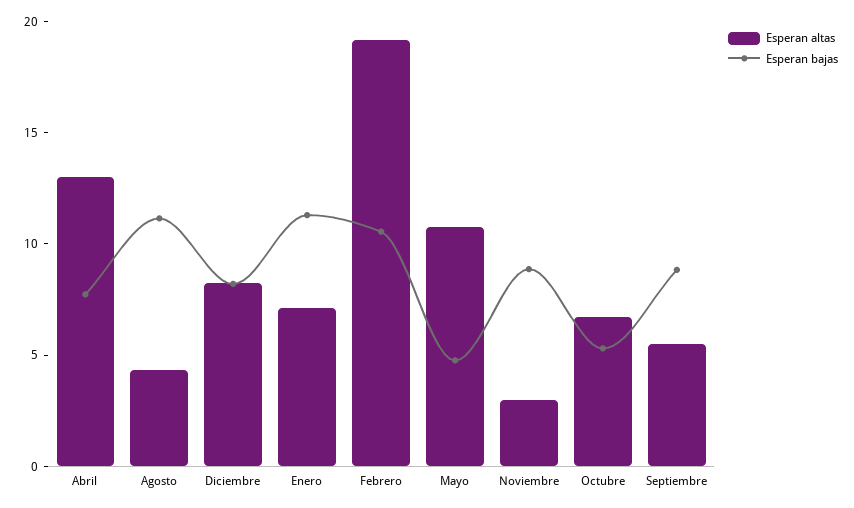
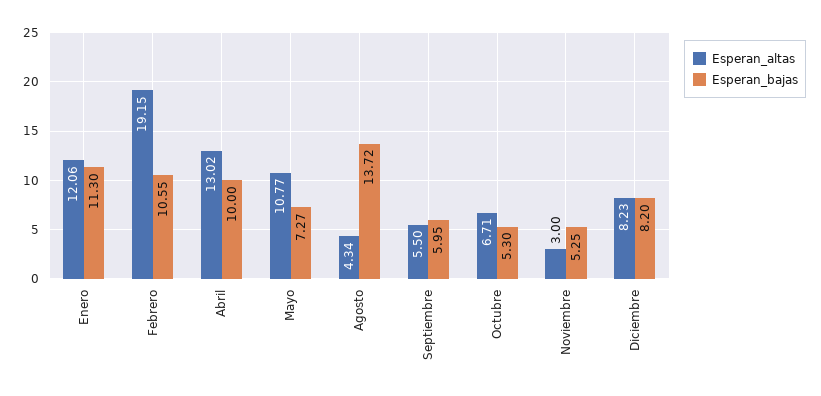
  {
    "Esperan altas": {
      "Abril": 13.02,
      "Agosto": 4.34,
      "Diciembre": 8.23,
-     "Enero": 7,
+     "Enero": 12.06,
      "Febrero": 19.15,
      "Mayo": 10.77,
      "Noviembre": 3,
      "Octubre": 6.71,
      "Septiembre": 5.5
    },
    "Esperan bajas": {
-     "Abril": 8,
+     "Abril": 10,
-     "Agosto": 11,
+     "Agosto": 13.72,
      "Diciembre": 8.2,
      "Enero": 11.3,
      "Febrero": 10.55,
-     "Mayo": 5,
+     "Mayo": 7.27,
-     "Noviembre": 9,
+     "Noviembre": 5.25,
      "Octubre": 5.3,
-     "Septiembre": 9
+     "Septiembre": 5.95
    }
  }

